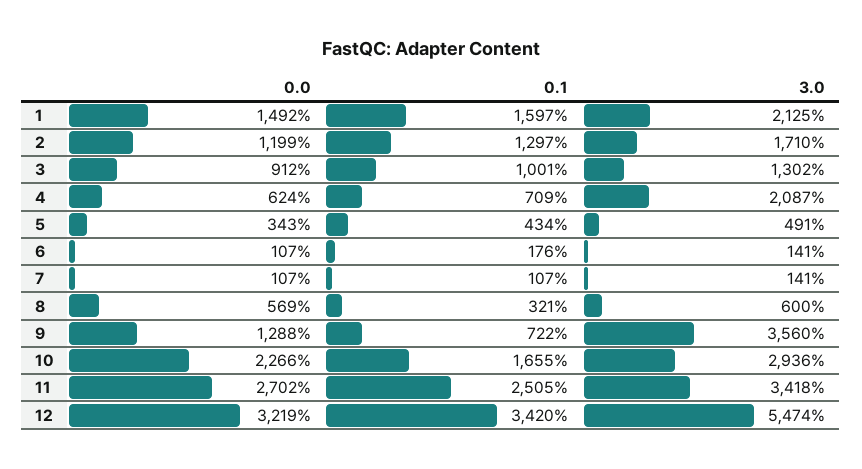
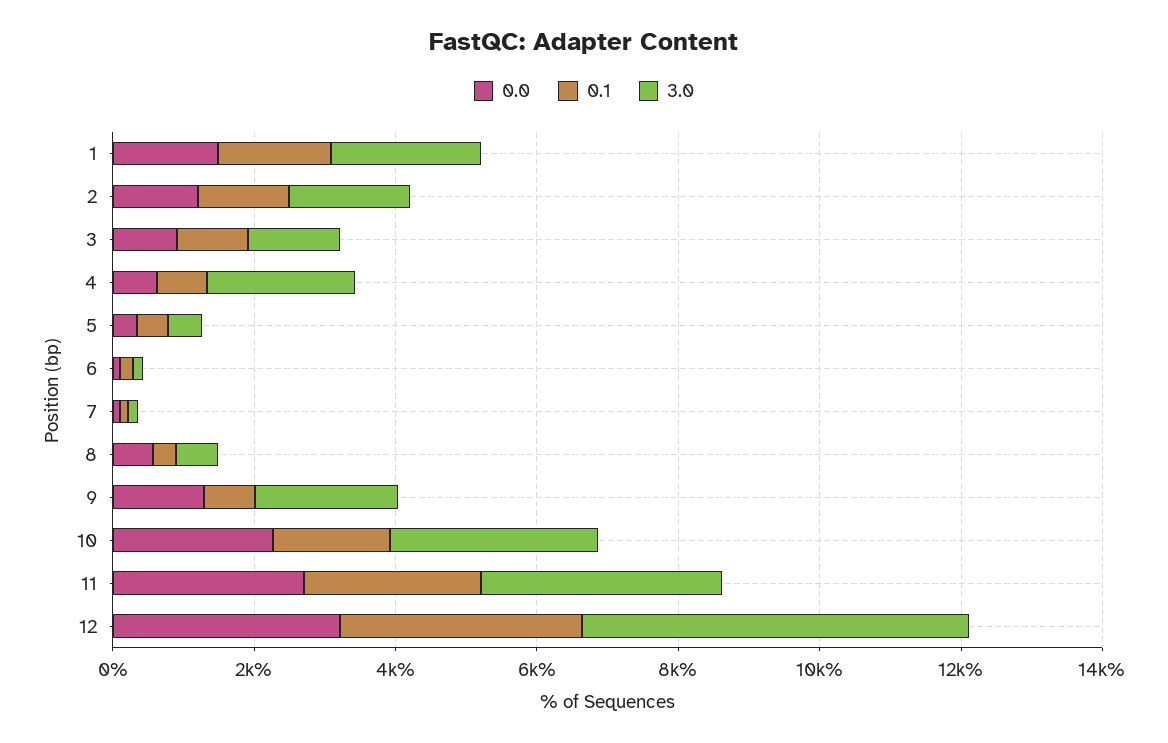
  {
    "0.0": {
      "1": 1492,
      "2": 1199,
      "3": 912,
      "4": 624,
      "5": 343,
      "6": 107,
      "7": 107,
      "8": 569,
      "9": 1288,
      "10": 2266,
      "11": 2702,
      "12": 3219
    },
    "0.1": {
      "1": 1597,
      "2": 1297,
      "3": 1001,
      "4": 709,
      "5": 434,
      "6": 176,
      "7": 107,
      "8": 321,
      "9": 722,
      "10": 1655,
      "11": 2505,
      "12": 3420
    },
    "3.0": {
      "1": 2125,
      "2": 1710,
      "3": 1302,
      "4": 2087,
      "5": 491,
      "6": 141,
      "7": 141,
      "8": 600,
-     "9": 3560,
+     "9": 2000,
      "10": 2936,
      "11": 3418,
      "12": 5474
    }
  }

